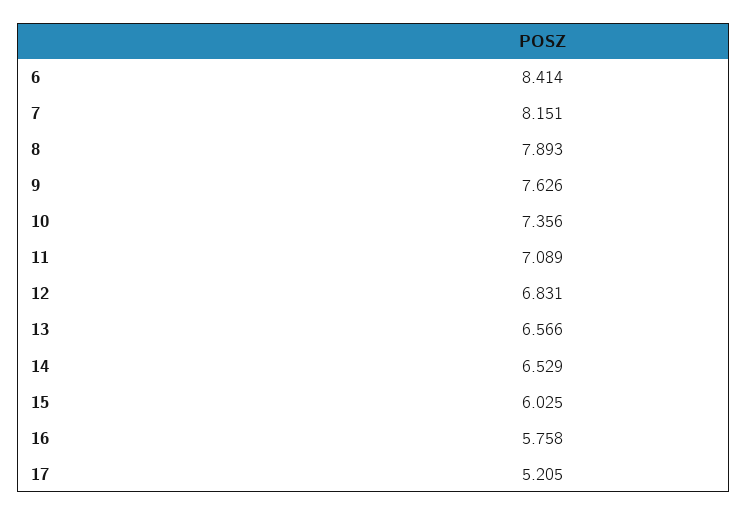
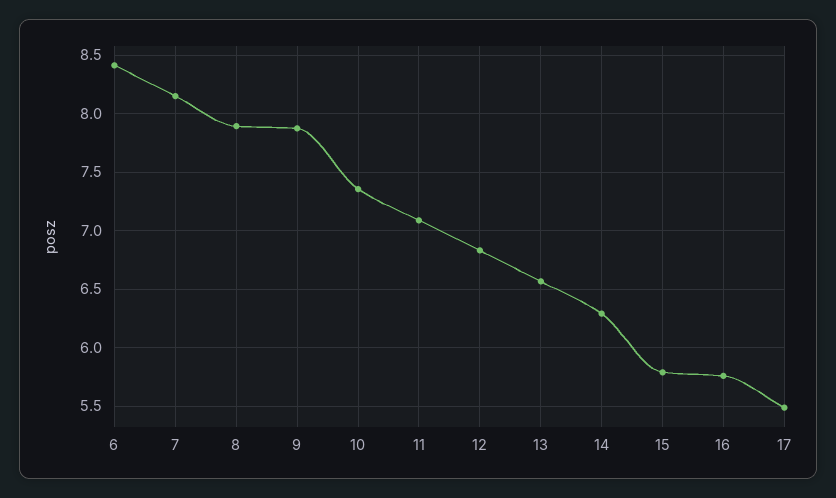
  {
    "6": 8.414,
    "7": 8.151,
    "8": 7.893,
-   "9": 7.626,
+   "9": 7.9,
    "10": 7.356,
    "11": 7.089,
    "12": 6.831,
    "13": 6.566,
-   "14": 6.529,
+   "14": 6.3,
-   "15": 6.025,
+   "15": 5.8,
    "16": 5.758,
-   "17": 5.205
+   "17": 5.5
  }

